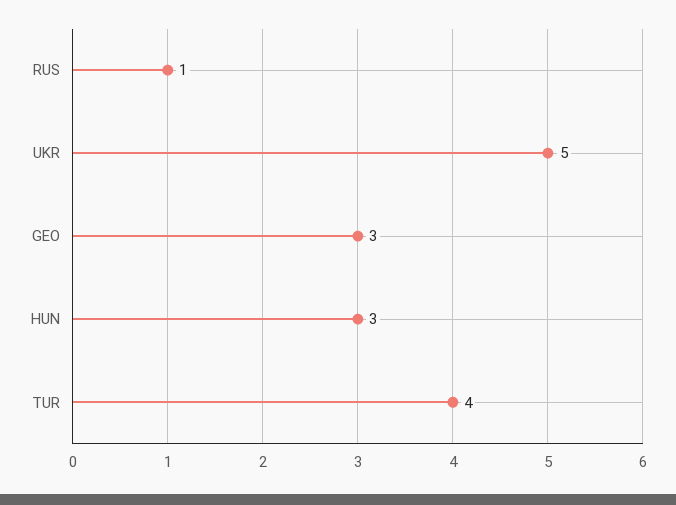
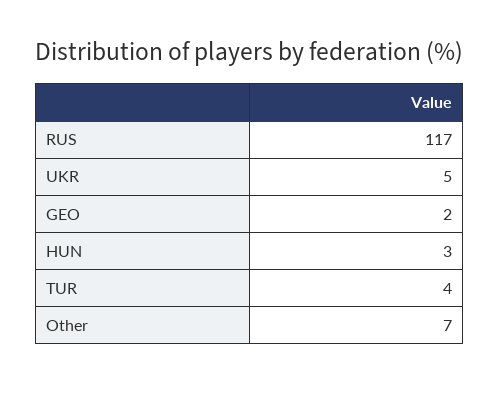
  {
-   "RUS": 1,
+   "RUS": 117,
    "UKR": 5,
-   "GEO": 3,
+   "GEO": 2,
    "HUN": 3,
-   "TUR": 4
+   "TUR": 4,
+   "Other": 7
  }

